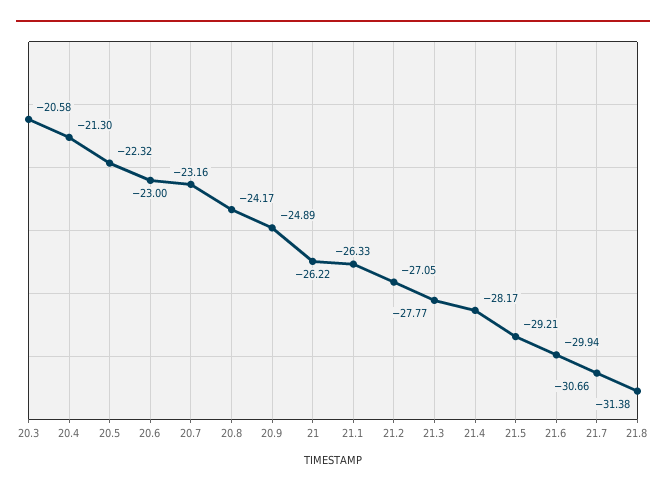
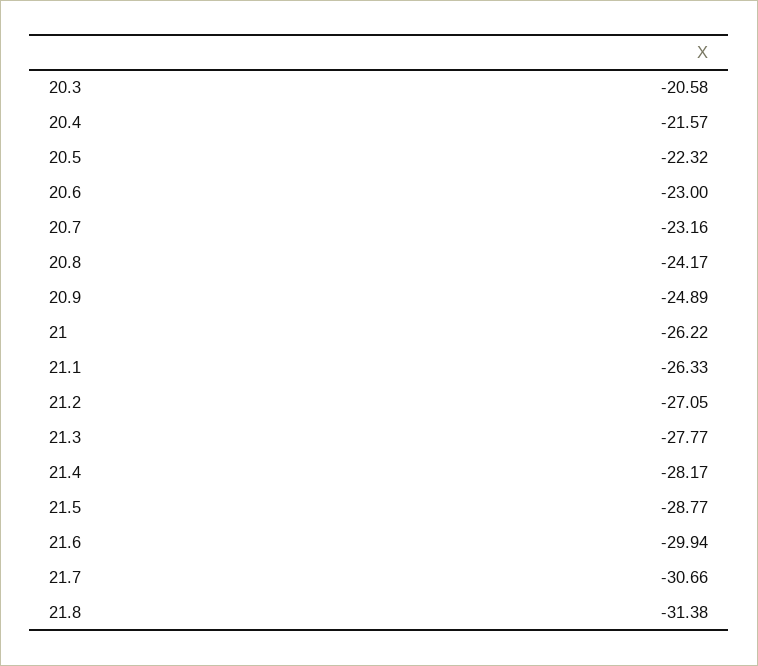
  {
    "20.3": -20.58,
-   "20.4": -21.3,
+   "20.4": -21.57,
    "20.5": -22.32,
    "20.6": -23,
    "20.7": -23.16,
    "20.8": -24.17,
    "20.9": -24.89,
    "21": -26.22,
    "21.1": -26.33,
    "21.2": -27.05,
    "21.3": -27.77,
    "21.4": -28.17,
-   "21.5": -29.21,
+   "21.5": -28.77,
    "21.6": -29.94,
    "21.7": -30.66,
    "21.8": -31.38
  }

